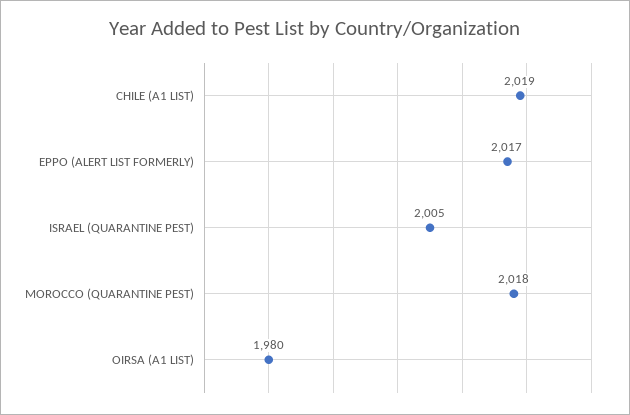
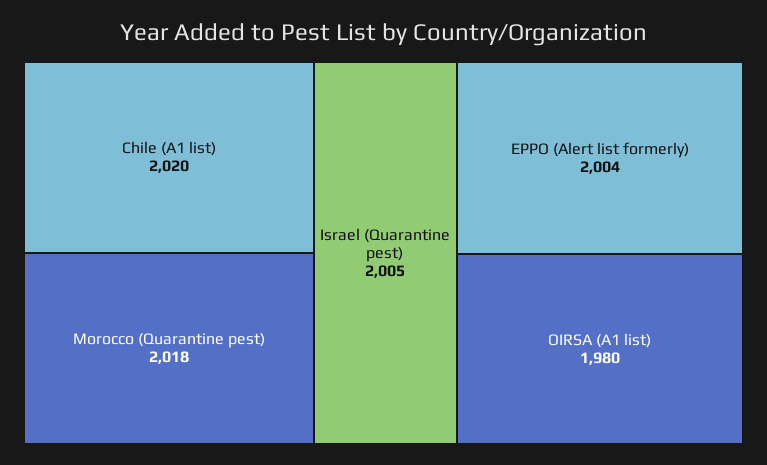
  {
-   "CHILE (A1 LIST)": 2019,
+   "CHILE (A1 LIST)": 2020,
-   "EPPO (ALERT LIST FORMERLY)": 2017,
+   "EPPO (ALERT LIST FORMERLY)": 2004,
    "ISRAEL (QUARANTINE PEST)": 2005,
    "MOROCCO (QUARANTINE PEST)": 2018,
    "OIRSA (A1 LIST)": 1980
  }

